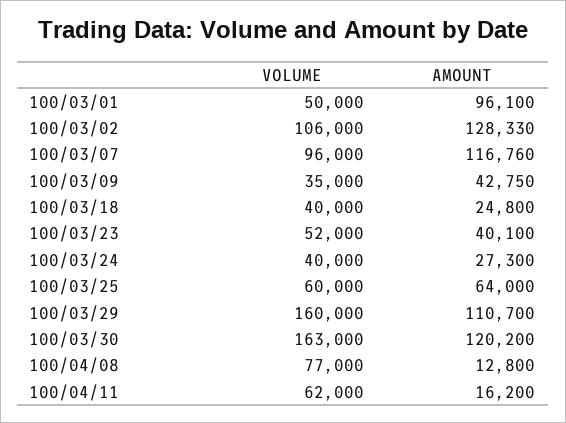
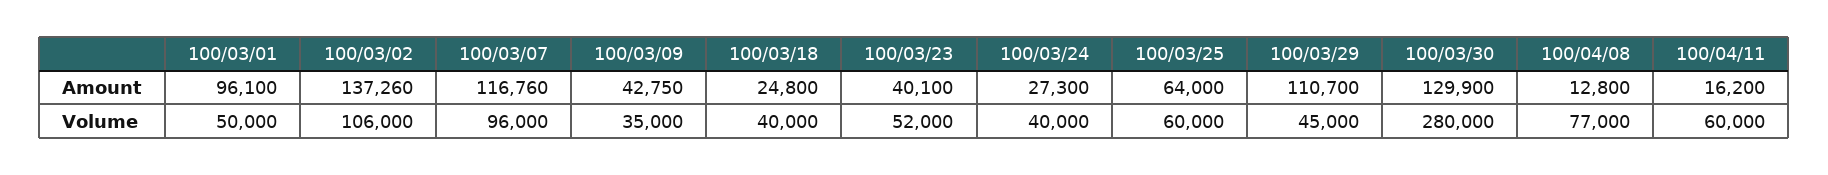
  {
    "VOLUME": {
      "100/03/01": 50000,
      "100/03/02": 106000,
      "100/03/07": 96000,
      "100/03/09": 35000,
      "100/03/18": 40000,
      "100/03/23": 52000,
      "100/03/24": 40000,
      "100/03/25": 60000,
-     "100/03/29": 160000,
+     "100/03/29": 45000,
-     "100/03/30": 163000,
+     "100/03/30": 280000,
      "100/04/08": 77000,
-     "100/04/11": 62000
+     "100/04/11": 60000
    },
    "AMOUNT": {
      "100/03/01": 96100,
-     "100/03/02": 128330,
+     "100/03/02": 137260,
      "100/03/07": 116760,
      "100/03/09": 42750,
      "100/03/18": 24800,
      "100/03/23": 40100,
      "100/03/24": 27300,
      "100/03/25": 64000,
      "100/03/29": 110700,
-     "100/03/30": 120200,
+     "100/03/30": 129900,
      "100/04/08": 12800,
      "100/04/11": 16200
    }
  }

